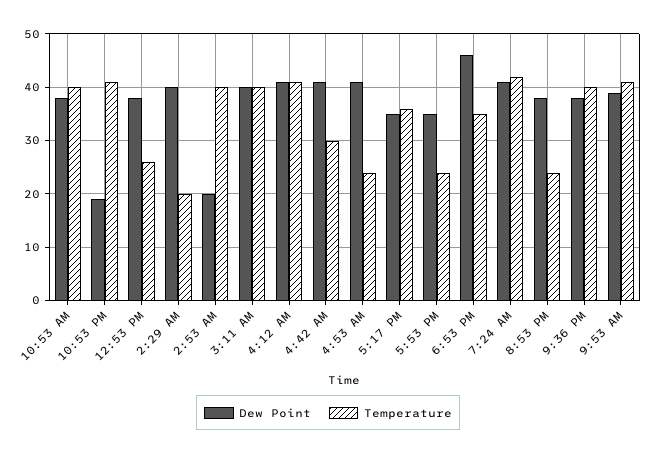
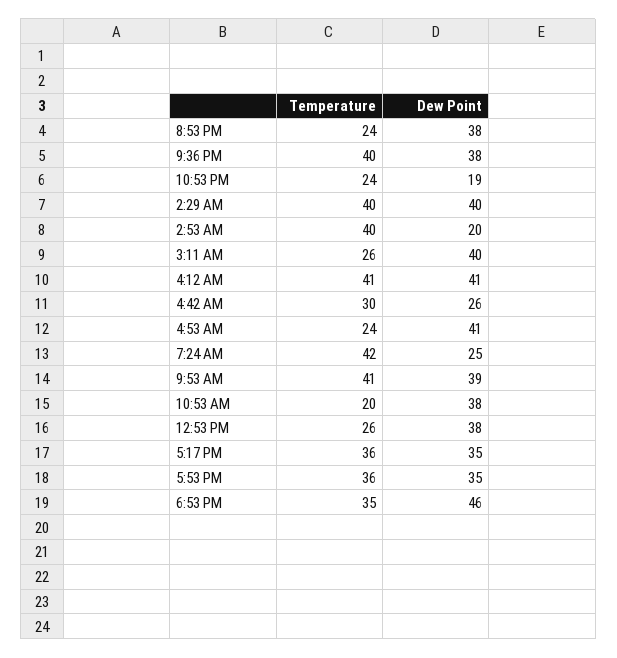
  {
    "Dew Point": {
      "10:53 AM": 38,
      "10:53 PM": 19,
      "12:53 PM": 38,
      "2:29 AM": 40,
      "2:53 AM": 20,
      "3:11 AM": 40,
      "4:12 AM": 41,
-     "4:42 AM": 40,
+     "4:42 AM": 26,
      "4:53 AM": 41,
      "5:17 PM": 35,
      "5:53 PM": 35,
      "6:53 PM": 46,
-     "7:24 AM": 40,
+     "7:24 AM": 25,
      "8:53 PM": 38,
      "9:36 PM": 38,
      "9:53 AM": 39
    },
    "Temperature": {
-     "10:53 AM": 40,
+     "10:53 AM": 20,
-     "10:53 PM": 40,
+     "10:53 PM": 24,
      "12:53 PM": 26,
-     "2:29 AM": 20,
+     "2:29 AM": 40,
      "2:53 AM": 40,
-     "3:11 AM": 40,
+     "3:11 AM": 26,
      "4:12 AM": 41,
      "4:42 AM": 30,
      "4:53 AM": 24,
      "5:17 PM": 36,
-     "5:53 PM": 25,
+     "5:53 PM": 36,
      "6:53 PM": 35,
      "7:24 AM": 42,
      "8:53 PM": 24,
      "9:36 PM": 40,
      "9:53 AM": 41
    }
  }

